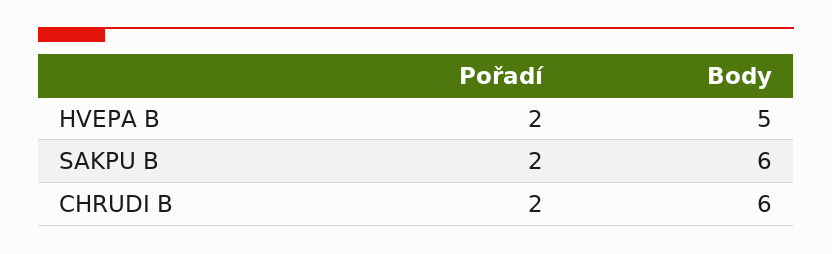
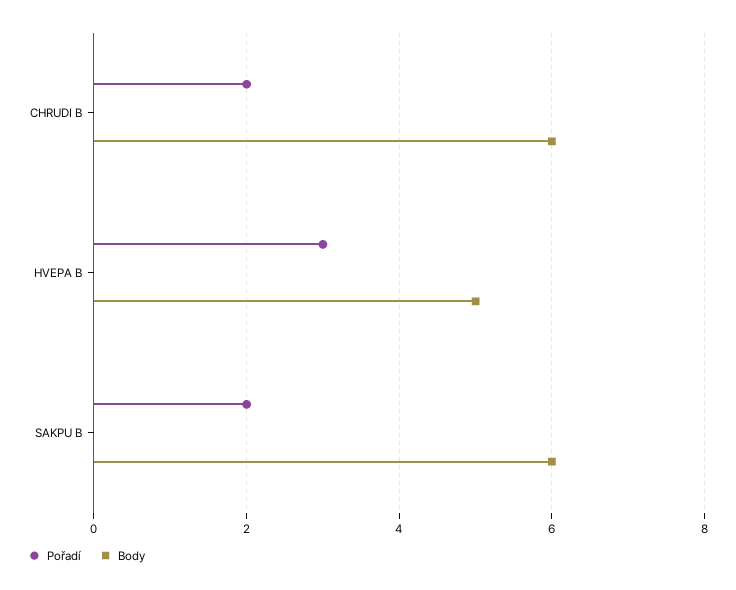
  {
    "Pořadí": {
-     "HVEPA B": 2,
+     "HVEPA B": 3,
      "SAKPU B": 2,
      "CHRUDI B": 2
    },
    "Body": {
      "HVEPA B": 5,
      "SAKPU B": 6,
      "CHRUDI B": 6
    }
  }

